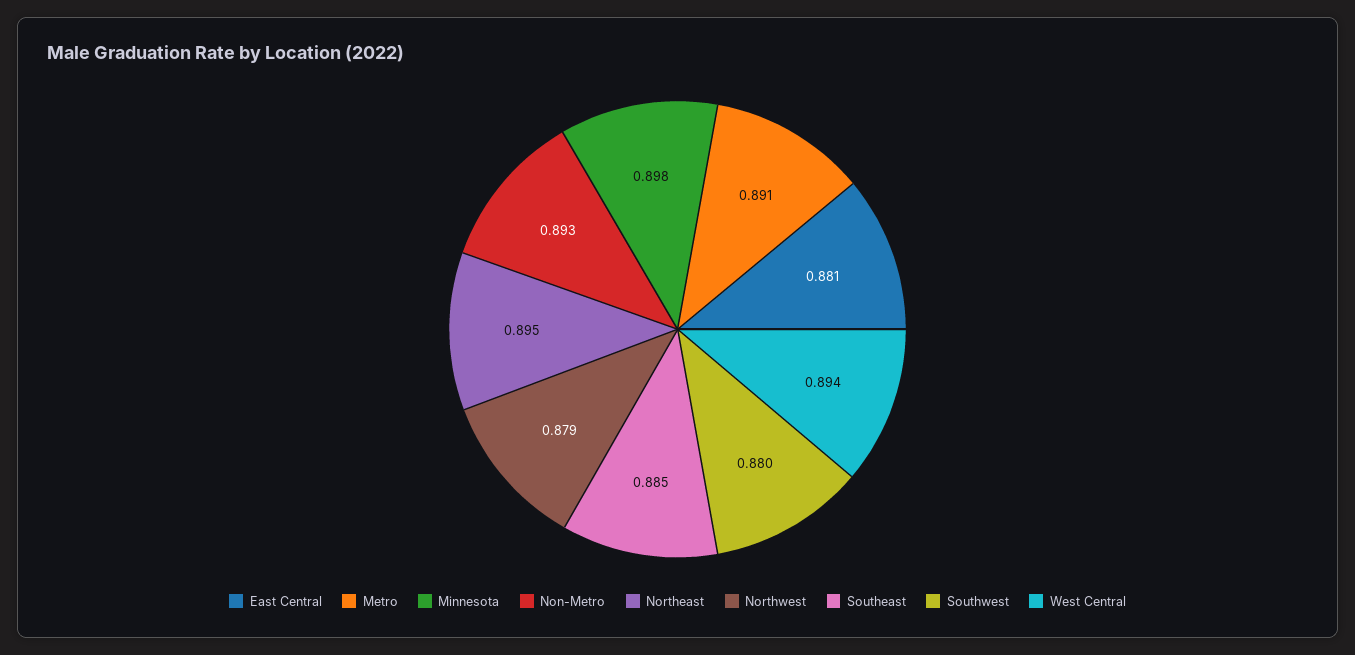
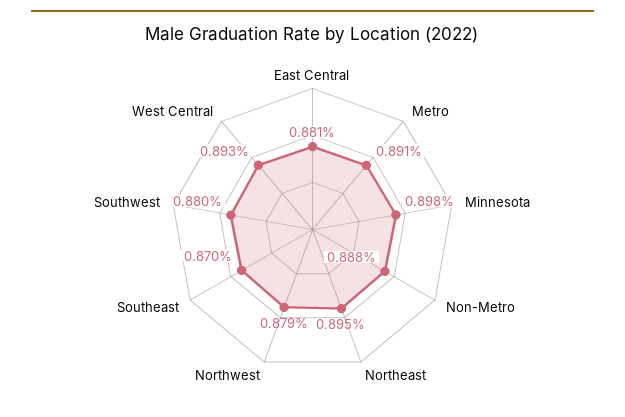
  {
    "East Central": 0.881,
    "Metro": 0.891,
    "Minnesota": 0.898,
-   "Non-Metro": 0.893,
+   "Non-Metro": 0.888,
    "Northeast": 0.895,
    "Northwest": 0.879,
-   "Southeast": 0.885,
+   "Southeast": 0.87,
    "Southwest": 0.88,
-   "West Central": 0.894
+   "West Central": 0.893
  }

